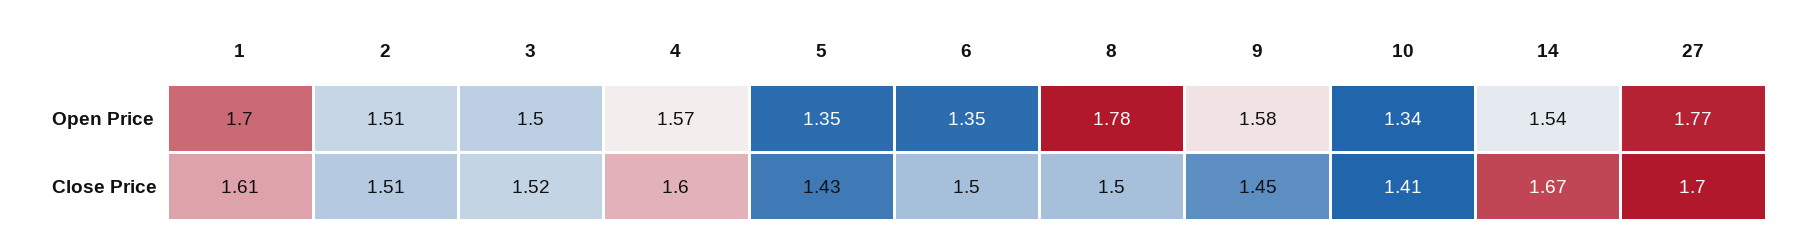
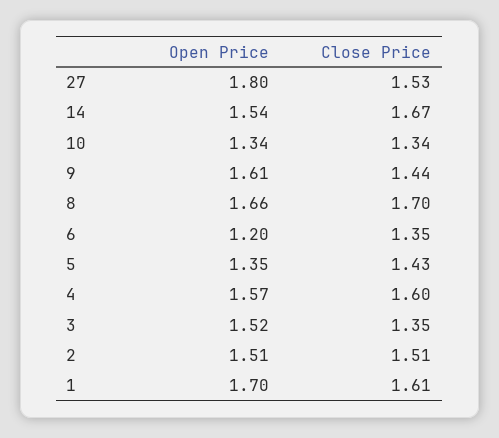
  {
    "1": {
      "Open Price": 1.7,
      "Close Price": 1.61
    },
    "2": {
      "Open Price": 1.51,
      "Close Price": 1.51
    },
    "3": {
-     "Open Price": 1.5,
+     "Open Price": 1.52,
-     "Close Price": 1.52
+     "Close Price": 1.35
    },
    "4": {
      "Open Price": 1.57,
      "Close Price": 1.6
    },
    "5": {
      "Open Price": 1.35,
      "Close Price": 1.43
    },
    "6": {
-     "Open Price": 1.35,
+     "Open Price": 1.2,
-     "Close Price": 1.5
+     "Close Price": 1.35
    },
    "8": {
-     "Open Price": 1.78,
+     "Open Price": 1.66,
-     "Close Price": 1.5
+     "Close Price": 1.7
    },
    "9": {
-     "Open Price": 1.58,
+     "Open Price": 1.61,
-     "Close Price": 1.45
+     "Close Price": 1.44
    },
    "10": {
      "Open Price": 1.34,
-     "Close Price": 1.41
+     "Close Price": 1.34
    },
    "14": {
      "Open Price": 1.54,
      "Close Price": 1.67
    },
    "27": {
-     "Open Price": 1.77,
+     "Open Price": 1.8,
-     "Close Price": 1.7
+     "Close Price": 1.53
    }
  }

